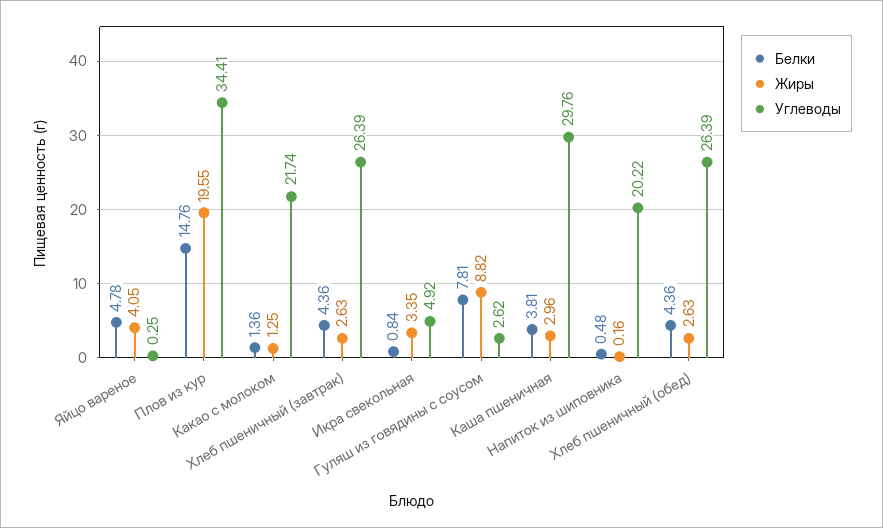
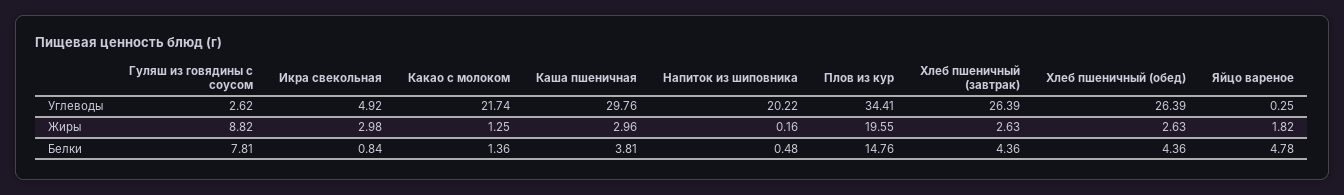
  {
    "Белки": {
      "Яйцо вареное": 4.78,
      "Плов из кур": 14.76,
      "Какао с молоком": 1.36,
      "Хлеб пшеничный (завтрак)": 4.36,
      "Икра свекольная": 0.84,
      "Гуляш из говядины с соусом": 7.81,
      "Каша пшеничная": 3.81,
      "Напиток из шиповника": 0.48,
      "Хлеб пшеничный (обед)": 4.36
    },
    "Жиры": {
-     "Яйцо вареное": 4.05,
+     "Яйцо вареное": 1.82,
      "Плов из кур": 19.55,
      "Какао с молоком": 1.25,
      "Хлеб пшеничный (завтрак)": 2.63,
-     "Икра свекольная": 3.35,
+     "Икра свекольная": 2.98,
      "Гуляш из говядины с соусом": 8.82,
      "Каша пшеничная": 2.96,
      "Напиток из шиповника": 0.16,
      "Хлеб пшеничный (обед)": 2.63
    },
    "Углеводы": {
      "Яйцо вареное": 0.25,
      "Плов из кур": 34.41,
      "Какао с молоком": 21.74,
      "Хлеб пшеничный (завтрак)": 26.39,
      "Икра свекольная": 4.92,
      "Гуляш из говядины с соусом": 2.62,
      "Каша пшеничная": 29.76,
      "Напиток из шиповника": 20.22,
      "Хлеб пшеничный (обед)": 26.39
    }
  }

